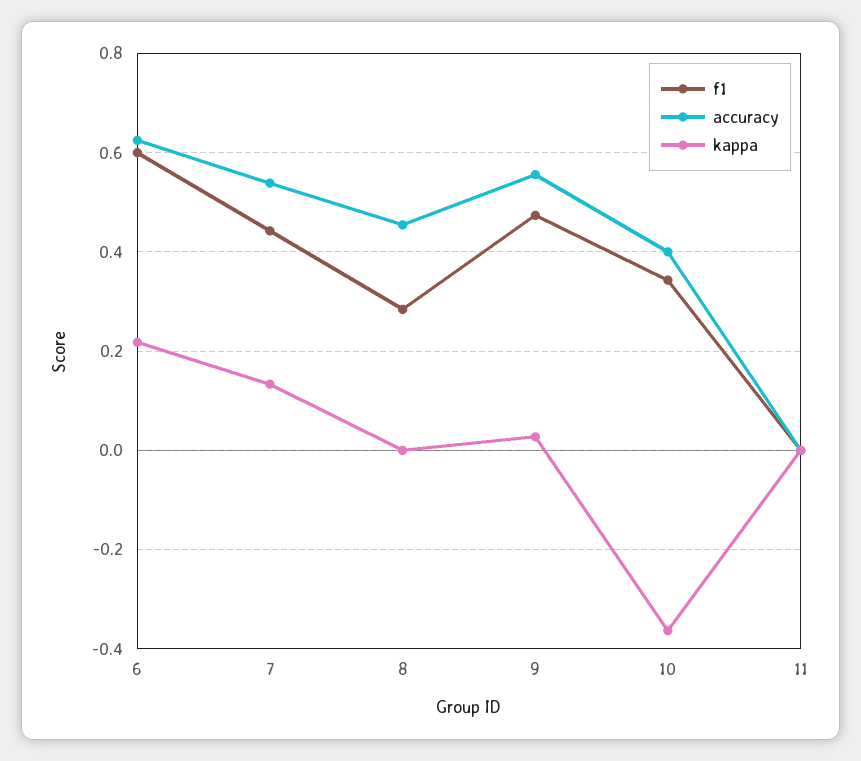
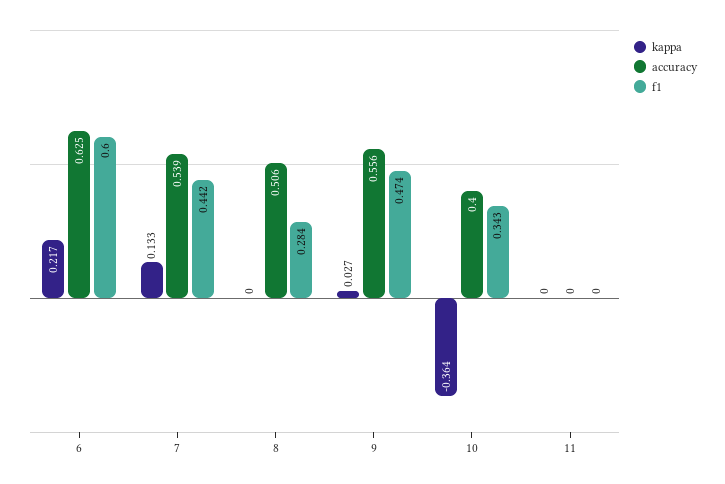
  {
    "f1": {
      "6": 0.6,
      "7": 0.442,
      "8": 0.284,
      "9": 0.474,
      "10": 0.343,
      "11": 0
    },
    "accuracy": {
      "6": 0.625,
      "7": 0.539,
-     "8": 0.46,
+     "8": 0.506,
      "9": 0.556,
      "10": 0.4,
      "11": 0
    },
    "kappa": {
      "6": 0.217,
      "7": 0.133,
      "8": 0,
      "9": 0.027,
      "10": -0.364,
      "11": 0
    }
  }

